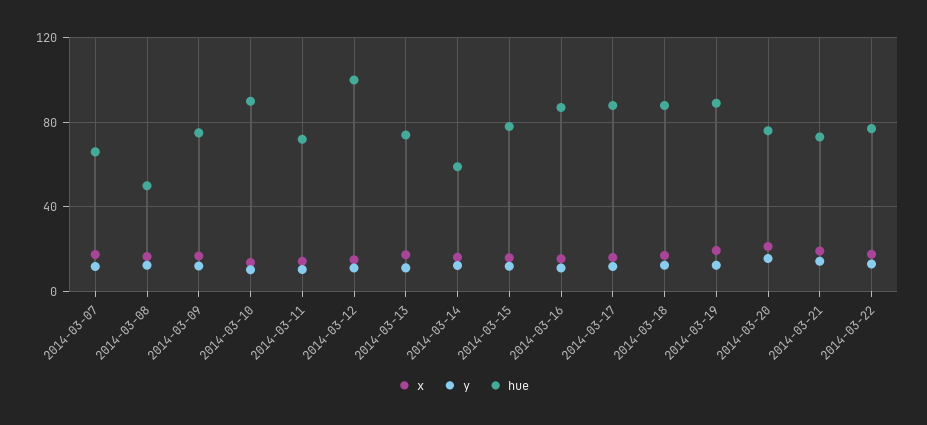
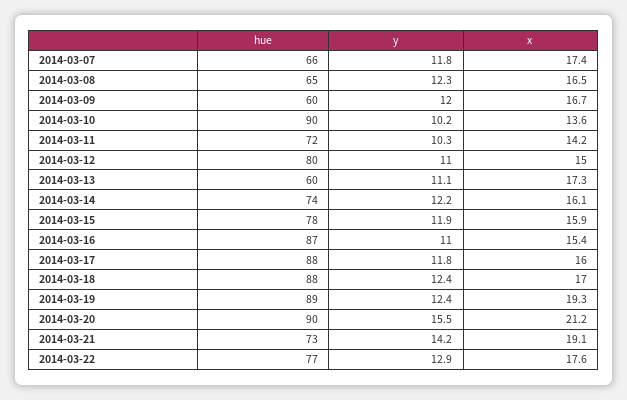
  {
    "x": {
      "2014-03-07": 17.4,
      "2014-03-08": 16.5,
      "2014-03-09": 16.7,
      "2014-03-10": 13.6,
      "2014-03-11": 14.2,
      "2014-03-12": 15,
      "2014-03-13": 17.3,
      "2014-03-14": 16.1,
      "2014-03-15": 15.9,
      "2014-03-16": 15.4,
      "2014-03-17": 16,
      "2014-03-18": 17,
      "2014-03-19": 19.3,
      "2014-03-20": 21.2,
      "2014-03-21": 19.1,
      "2014-03-22": 17.6
    },
    "y": {
      "2014-03-07": 11.8,
      "2014-03-08": 12.3,
      "2014-03-09": 12,
      "2014-03-10": 10.2,
      "2014-03-11": 10.3,
      "2014-03-12": 11,
      "2014-03-13": 11.1,
      "2014-03-14": 12.2,
      "2014-03-15": 11.9,
      "2014-03-16": 11,
      "2014-03-17": 11.8,
      "2014-03-18": 12.4,
      "2014-03-19": 12.4,
      "2014-03-20": 15.5,
      "2014-03-21": 14.2,
      "2014-03-22": 12.9
    },
    "hue": {
      "2014-03-07": 66,
-     "2014-03-08": 50,
+     "2014-03-08": 65,
-     "2014-03-09": 75,
+     "2014-03-09": 60,
      "2014-03-10": 90,
      "2014-03-11": 72,
-     "2014-03-12": 100,
+     "2014-03-12": 80,
-     "2014-03-13": 75,
+     "2014-03-13": 60,
-     "2014-03-14": 60,
+     "2014-03-14": 74,
      "2014-03-15": 78,
      "2014-03-16": 87,
      "2014-03-17": 88,
      "2014-03-18": 88,
      "2014-03-19": 89,
-     "2014-03-20": 75,
+     "2014-03-20": 90,
      "2014-03-21": 73,
      "2014-03-22": 77
    }
  }

